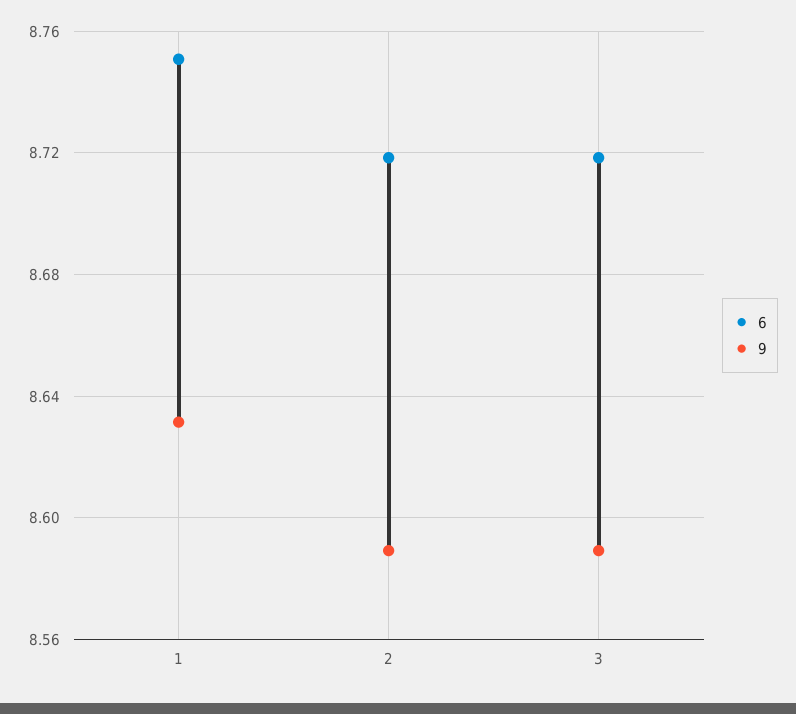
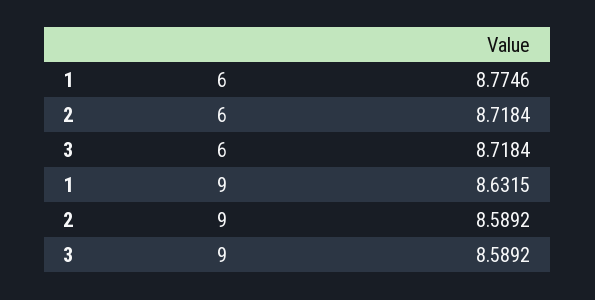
  {
    "6": {
-     "1": 8.75,
+     "1": 8.7746,
      "2": 8.7184,
      "3": 8.7184
    },
    "9": {
      "1": 8.6315,
      "2": 8.5892,
      "3": 8.5892
    }
  }

